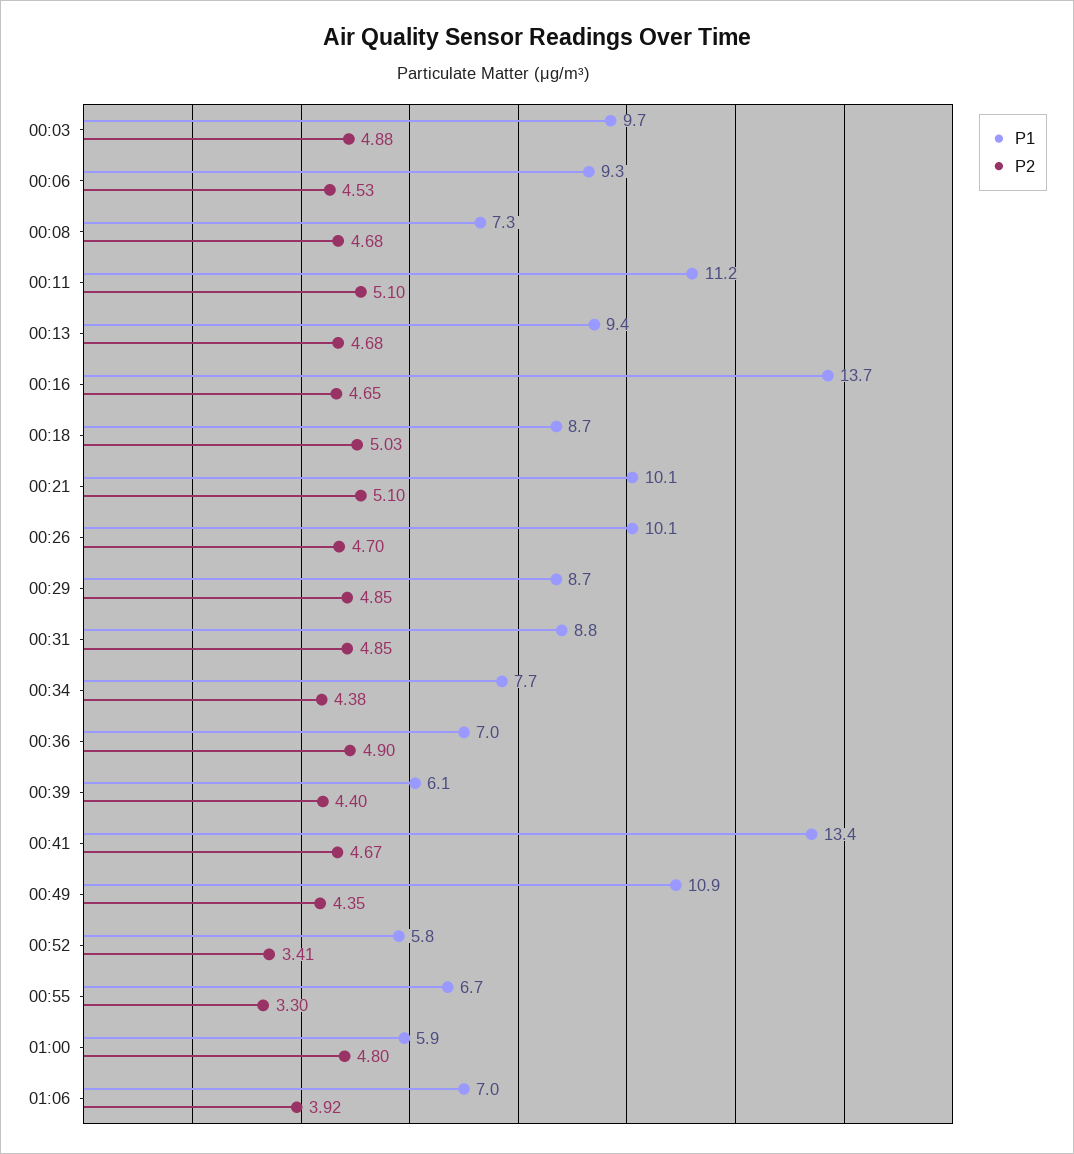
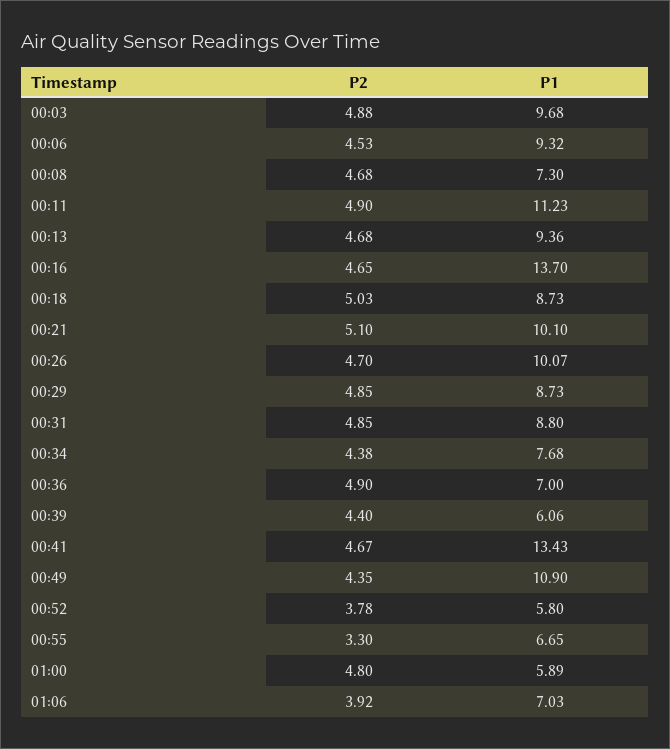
  {
    "P1": {
      "00:03": 9.68,
      "00:06": 9.32,
      "00:08": 7.3,
      "00:11": 11.23,
      "00:13": 9.36,
      "00:16": 13.7,
      "00:18": 8.73,
      "00:21": 10.1,
      "00:26": 10.07,
      "00:29": 8.73,
      "00:31": 8.8,
      "00:34": 7.68,
      "00:36": 7,
      "00:39": 6.06,
      "00:41": 13.43,
      "00:49": 10.9,
      "00:52": 5.8,
      "00:55": 6.65,
      "01:00": 5.89,
      "01:06": 7.03
    },
    "P2": {
      "00:03": 4.88,
      "00:06": 4.53,
      "00:08": 4.68,
-     "00:11": 5.1,
+     "00:11": 4.9,
      "00:13": 4.68,
      "00:16": 4.65,
      "00:18": 5.03,
      "00:21": 5.1,
      "00:26": 4.7,
      "00:29": 4.85,
      "00:31": 4.85,
      "00:34": 4.38,
      "00:36": 4.9,
      "00:39": 4.4,
      "00:41": 4.67,
      "00:49": 4.35,
-     "00:52": 3.41,
+     "00:52": 3.78,
      "00:55": 3.3,
      "01:00": 4.8,
      "01:06": 3.92
    }
  }

